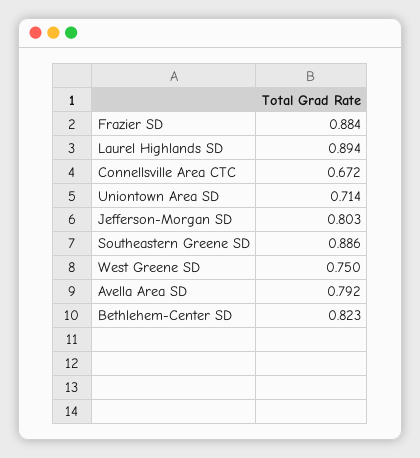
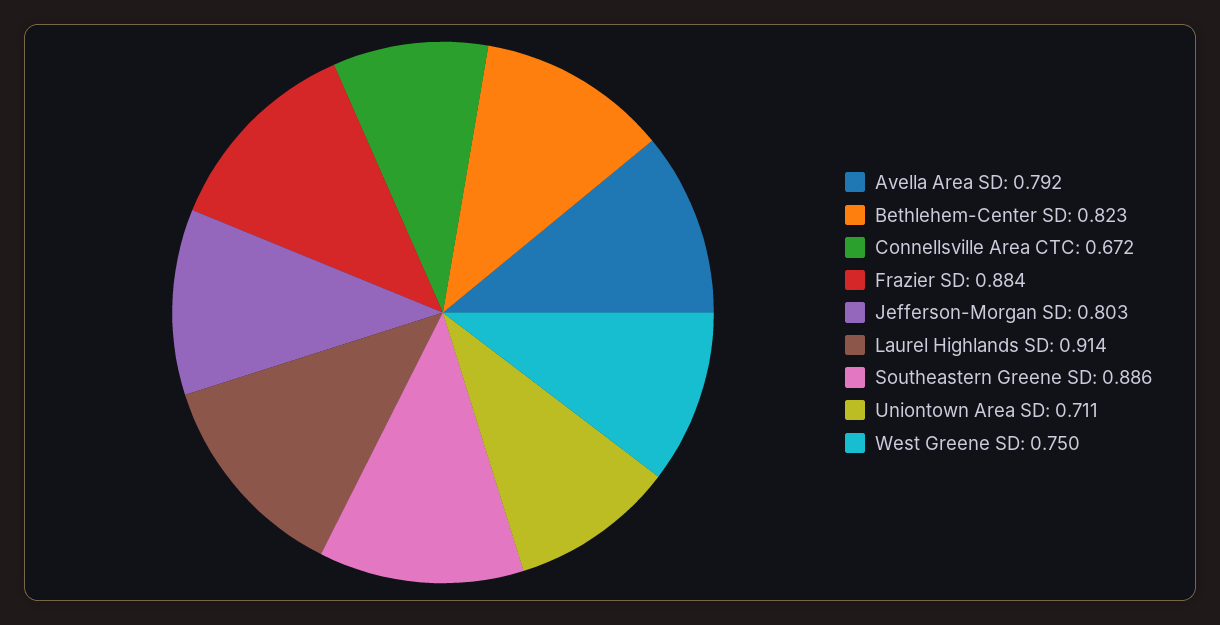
  {
    "Frazier SD": 0.884,
-   "Laurel Highlands SD": 0.894,
+   "Laurel Highlands SD": 0.914,
    "Connellsville Area CTC": 0.672,
-   "Uniontown Area SD": 0.714,
+   "Uniontown Area SD": 0.711,
    "Jefferson-Morgan SD": 0.803,
    "Southeastern Greene SD": 0.886,
    "West Greene SD": 0.75,
    "Avella Area SD": 0.792,
    "Bethlehem-Center SD": 0.823
  }

